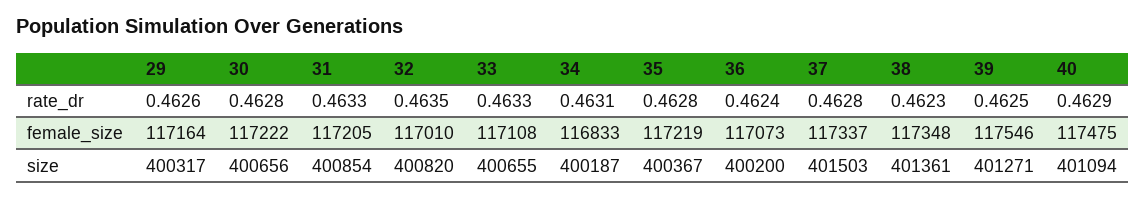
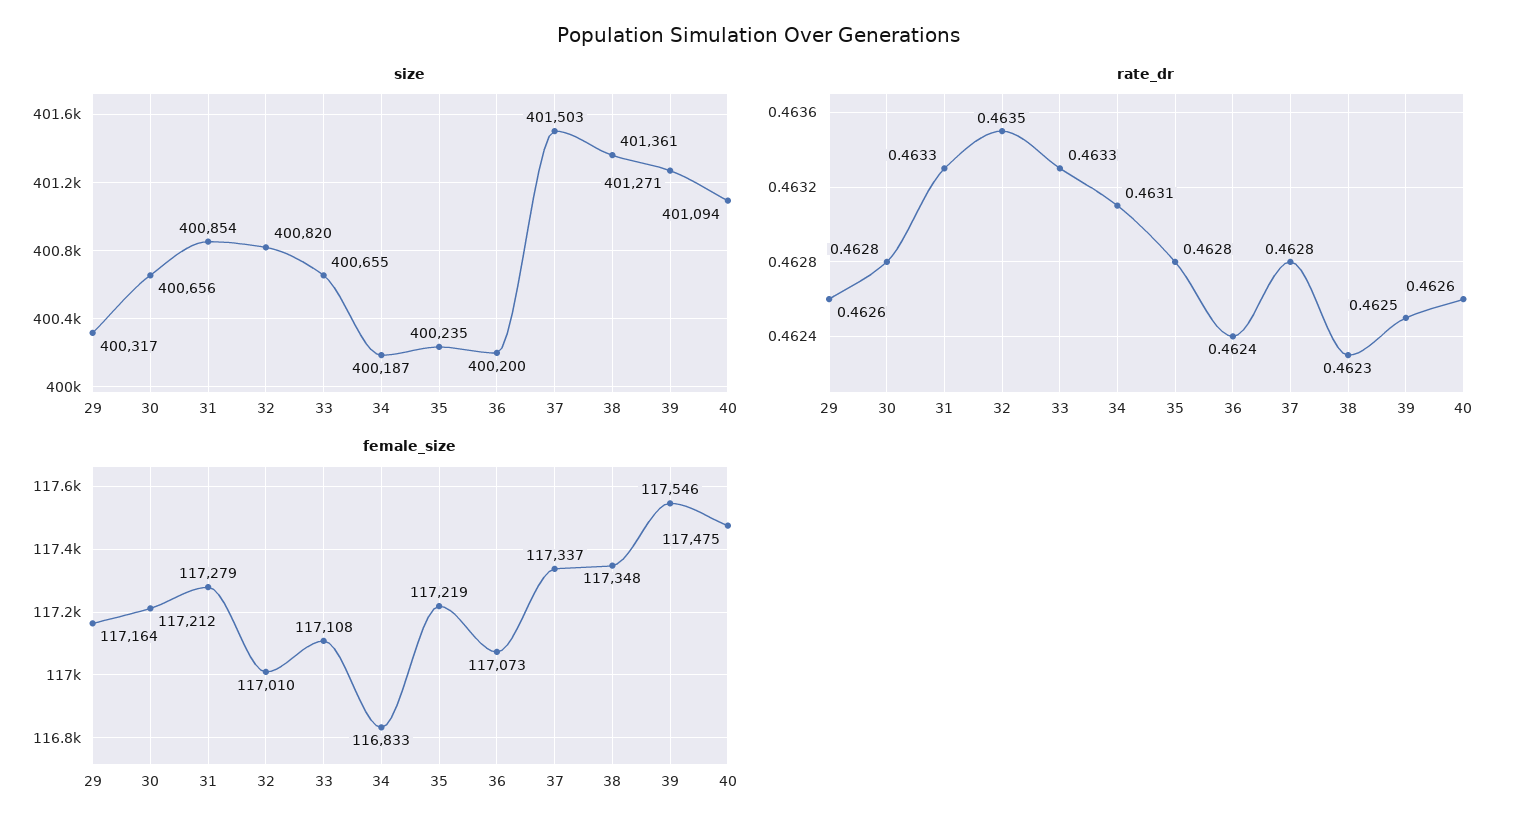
  {
    "rate_dr": {
      "29": 0.4626,
      "30": 0.4628,
      "31": 0.4633,
      "32": 0.4635,
      "33": 0.4633,
      "34": 0.4631,
      "35": 0.4628,
      "36": 0.4624,
      "37": 0.4628,
      "38": 0.4623,
      "39": 0.4625,
-     "40": 0.4629
+     "40": 0.4626
    },
    "female_size": {
      "29": 117164,
-     "30": 117222,
+     "30": 117212,
-     "31": 117205,
+     "31": 117279,
      "32": 117010,
      "33": 117108,
      "34": 116833,
      "35": 117219,
      "36": 117073,
      "37": 117337,
      "38": 117348,
      "39": 117546,
      "40": 117475
    },
    "size": {
      "29": 400317,
      "30": 400656,
      "31": 400854,
      "32": 400820,
      "33": 400655,
      "34": 400187,
-     "35": 400367,
+     "35": 400235,
      "36": 400200,
      "37": 401503,
      "38": 401361,
      "39": 401271,
      "40": 401094
    }
  }

